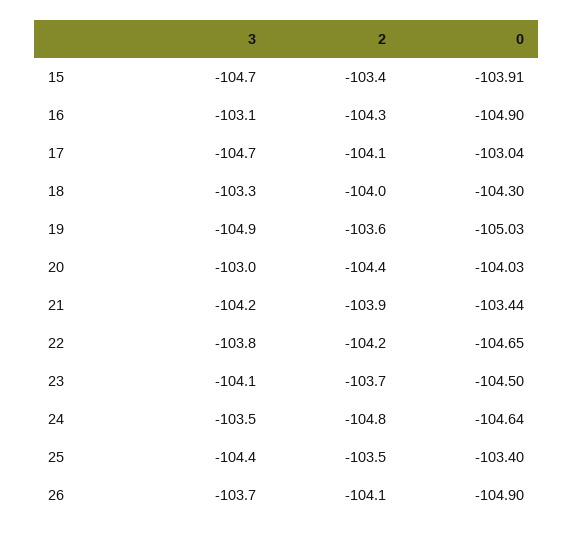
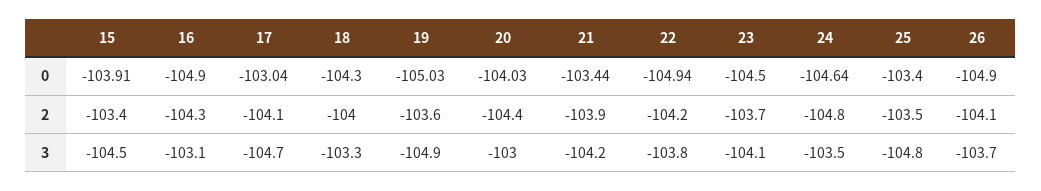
  {
    "3": {
-     "15": -104.7,
+     "15": -104.5,
      "16": -103.1,
      "17": -104.7,
      "18": -103.3,
      "19": -104.9,
      "20": -103,
      "21": -104.2,
      "22": -103.8,
      "23": -104.1,
      "24": -103.5,
-     "25": -104.4,
+     "25": -104.8,
      "26": -103.7
    },
    "2": {
      "15": -103.4,
      "16": -104.3,
      "17": -104.1,
      "18": -104,
      "19": -103.6,
      "20": -104.4,
      "21": -103.9,
      "22": -104.2,
      "23": -103.7,
      "24": -104.8,
      "25": -103.5,
      "26": -104.1
    },
    "0": {
      "15": -103.91,
      "16": -104.9,
      "17": -103.04,
      "18": -104.3,
      "19": -105.03,
      "20": -104.03,
      "21": -103.44,
-     "22": -104.65,
+     "22": -104.94,
      "23": -104.5,
      "24": -104.64,
      "25": -103.4,
      "26": -104.9
    }
  }

